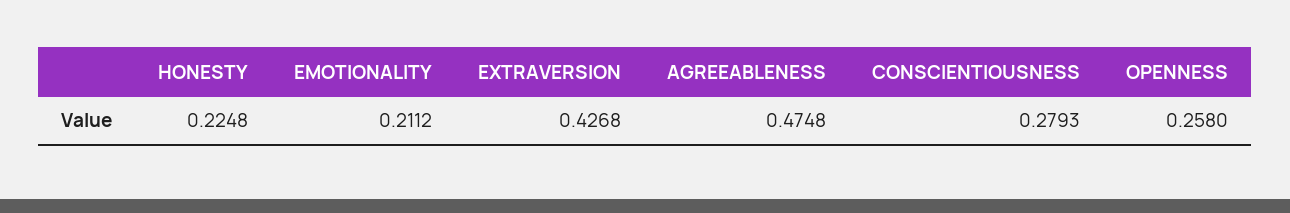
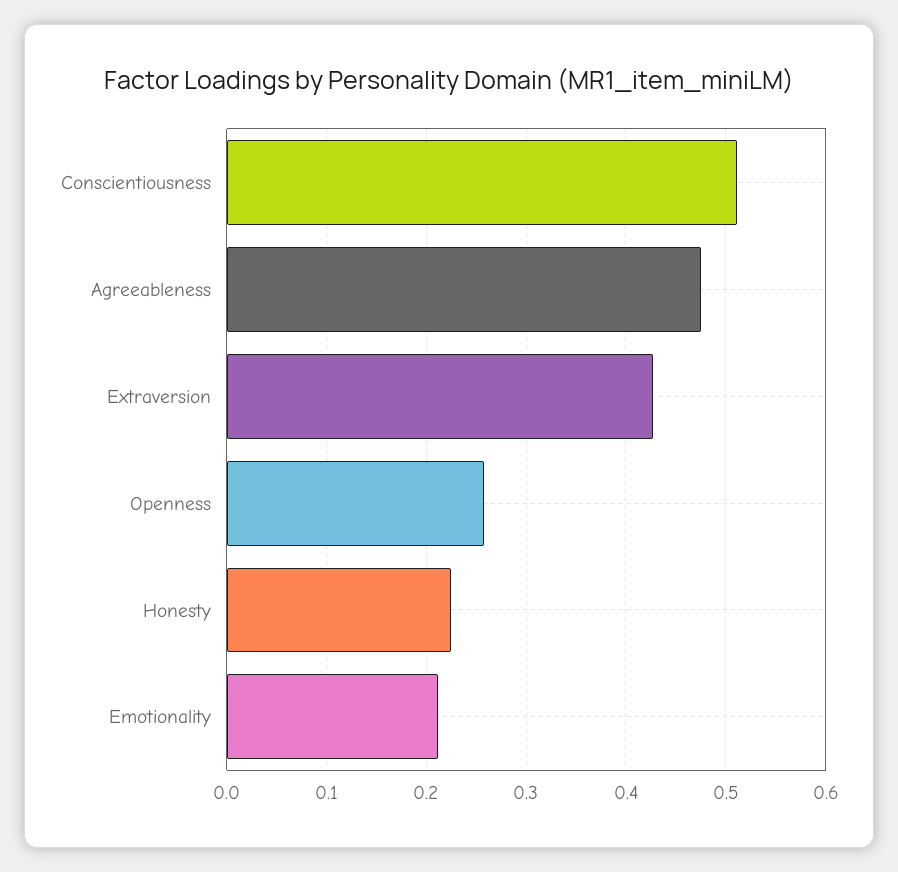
  {
    "HONESTY": 0.2248,
    "EMOTIONALITY": 0.2112,
    "EXTRAVERSION": 0.4268,
    "AGREEABLENESS": 0.4748,
-   "CONSCIENTIOUSNESS": 0.2793,
+   "CONSCIENTIOUSNESS": 0.51,
    "OPENNESS": 0.258
  }

